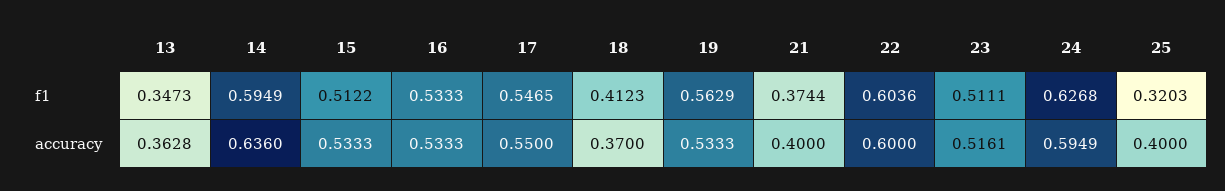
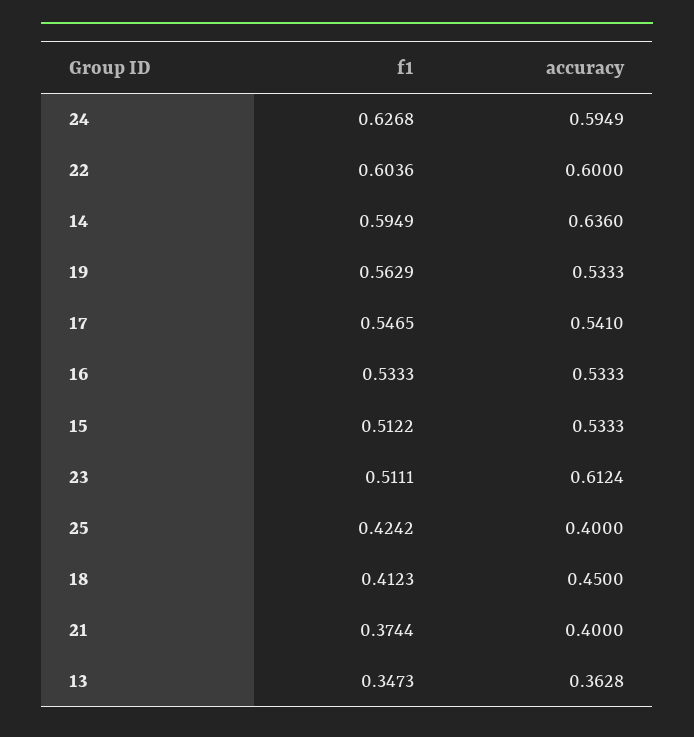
  {
    "13": {
      "f1": 0.3473,
      "accuracy": 0.3628
    },
    "14": {
      "f1": 0.5949,
      "accuracy": 0.636
    },
    "15": {
      "f1": 0.5122,
      "accuracy": 0.5333
    },
    "16": {
      "f1": 0.5333,
      "accuracy": 0.5333
    },
    "17": {
      "f1": 0.5465,
-     "accuracy": 0.55
+     "accuracy": 0.541
    },
    "18": {
      "f1": 0.4123,
-     "accuracy": 0.37
+     "accuracy": 0.45
    },
    "19": {
      "f1": 0.5629,
      "accuracy": 0.5333
    },
    "21": {
      "f1": 0.3744,
      "accuracy": 0.4
    },
    "22": {
      "f1": 0.6036,
      "accuracy": 0.6
    },
    "23": {
      "f1": 0.5111,
-     "accuracy": 0.5161
+     "accuracy": 0.6124
    },
    "24": {
      "f1": 0.6268,
      "accuracy": 0.5949
    },
    "25": {
-     "f1": 0.3203,
+     "f1": 0.4242,
      "accuracy": 0.4
    }
  }

